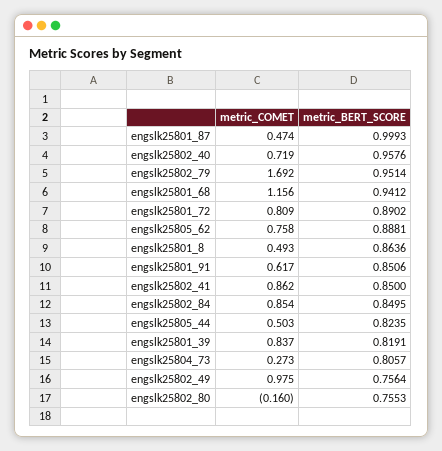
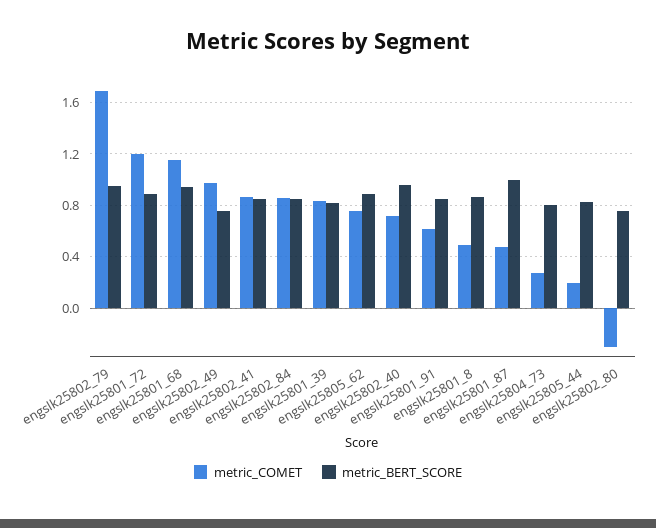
  {
    "metric_COMET": {
      "engslk25801_87": 0.474,
      "engslk25802_40": 0.719,
      "engslk25802_79": 1.692,
      "engslk25801_68": 1.156,
-     "engslk25801_72": 0.809,
+     "engslk25801_72": 1.2,
      "engslk25805_62": 0.758,
      "engslk25801_8": 0.493,
      "engslk25801_91": 0.617,
      "engslk25802_41": 0.862,
      "engslk25802_84": 0.854,
-     "engslk25805_44": 0.503,
+     "engslk25805_44": 0.2,
      "engslk25801_39": 0.837,
      "engslk25804_73": 0.273,
      "engslk25802_49": 0.975,
-     "engslk25802_80": -0.16
+     "engslk25802_80": -0.3
    },
    "metric_BERT_SCORE": {
      "engslk25801_87": 0.9993,
      "engslk25802_40": 0.9576,
      "engslk25802_79": 0.9514,
      "engslk25801_68": 0.9412,
      "engslk25801_72": 0.8902,
      "engslk25805_62": 0.8881,
      "engslk25801_8": 0.8636,
      "engslk25801_91": 0.8506,
      "engslk25802_41": 0.85,
      "engslk25802_84": 0.8495,
      "engslk25805_44": 0.8235,
      "engslk25801_39": 0.8191,
      "engslk25804_73": 0.8057,
      "engslk25802_49": 0.7564,
      "engslk25802_80": 0.7553
    }
  }

